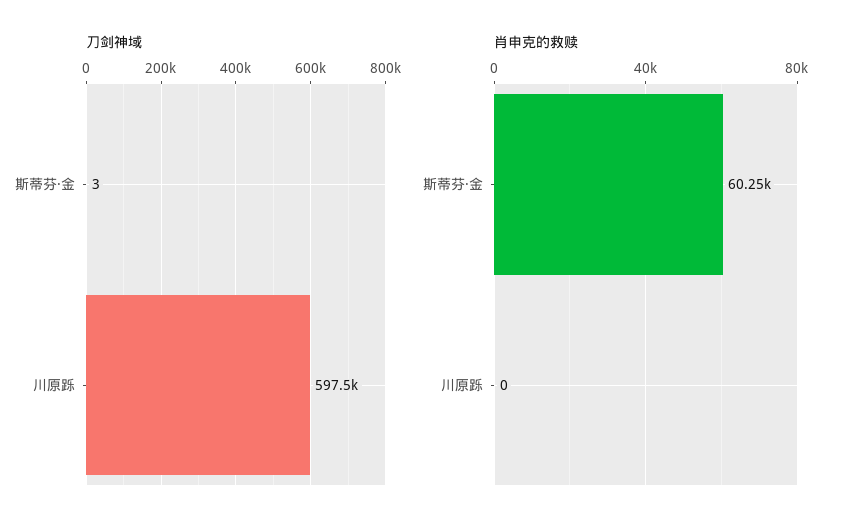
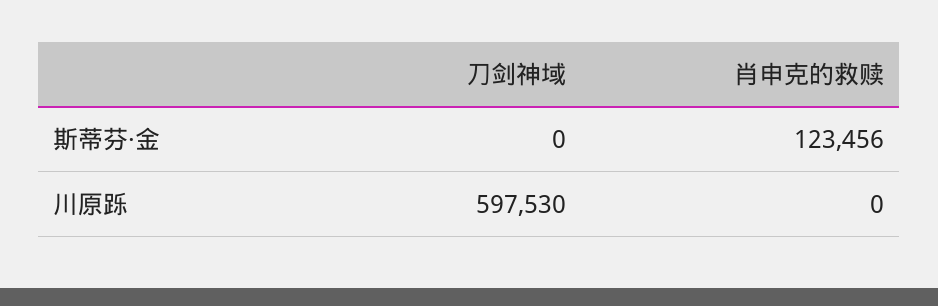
  {
    "刀剑神域": {
-     "斯蒂芬·金": 3,
+     "斯蒂芬·金": 0,
      "川原跞": 597530
    },
    "肖申克的救赎": {
-     "斯蒂芬·金": 60250,
+     "斯蒂芬·金": 123456,
      "川原跞": 0
    }
  }

